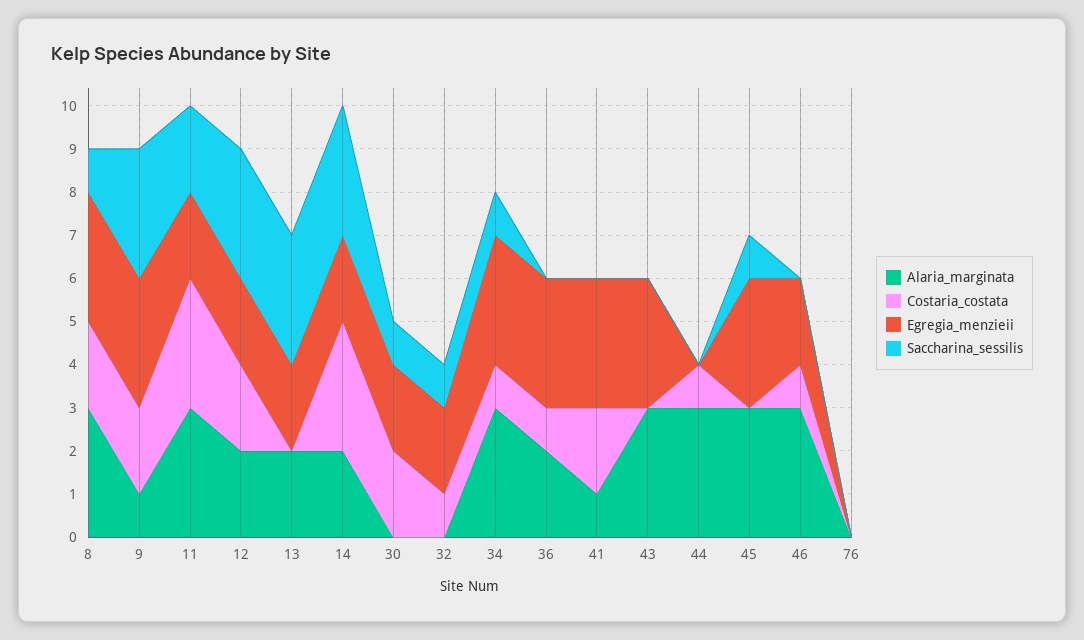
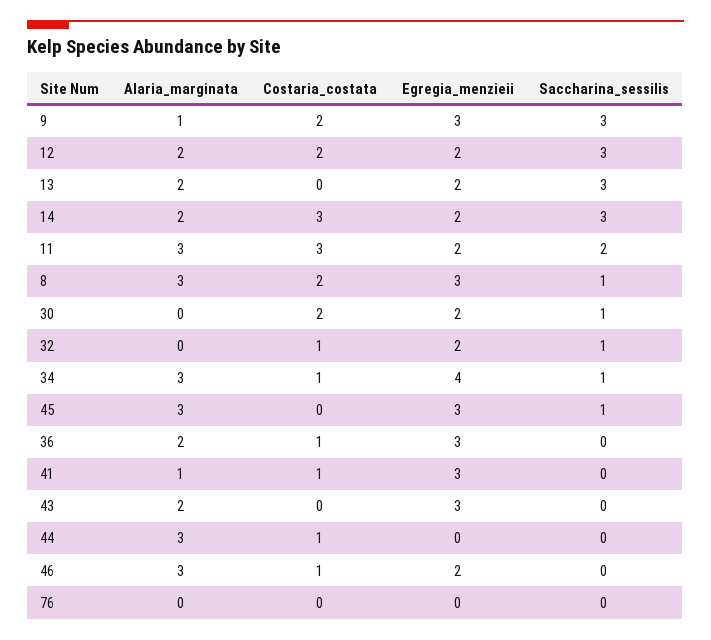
  {
    "Alaria_marginata": {
      "8": 3,
      "9": 1,
      "11": 3,
      "12": 2,
      "13": 2,
      "14": 2,
      "30": 0,
      "32": 0,
      "34": 3,
      "36": 2,
      "41": 1,
-     "43": 3,
+     "43": 2,
      "44": 3,
      "45": 3,
      "46": 3,
      "76": 0
    },
    "Costaria_costata": {
      "8": 2,
      "9": 2,
      "11": 3,
      "12": 2,
      "13": 0,
      "14": 3,
      "30": 2,
      "32": 1,
      "34": 1,
      "36": 1,
-     "41": 2,
+     "41": 1,
      "43": 0,
      "44": 1,
      "45": 0,
      "46": 1,
      "76": 0
    },
    "Egregia_menzieii": {
      "8": 3,
      "9": 3,
      "11": 2,
      "12": 2,
      "13": 2,
      "14": 2,
      "30": 2,
      "32": 2,
-     "34": 3,
+     "34": 4,
      "36": 3,
      "41": 3,
      "43": 3,
      "44": 0,
      "45": 3,
      "46": 2,
      "76": 0
    },
    "Saccharina_sessilis": {
      "8": 1,
      "9": 3,
      "11": 2,
      "12": 3,
      "13": 3,
      "14": 3,
      "30": 1,
      "32": 1,
      "34": 1,
      "36": 0,
      "41": 0,
      "43": 0,
      "44": 0,
      "45": 1,
      "46": 0,
      "76": 0
    }
  }

